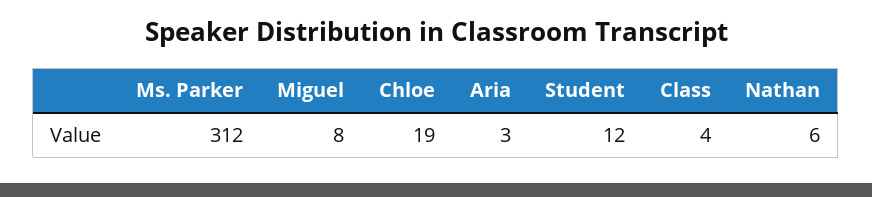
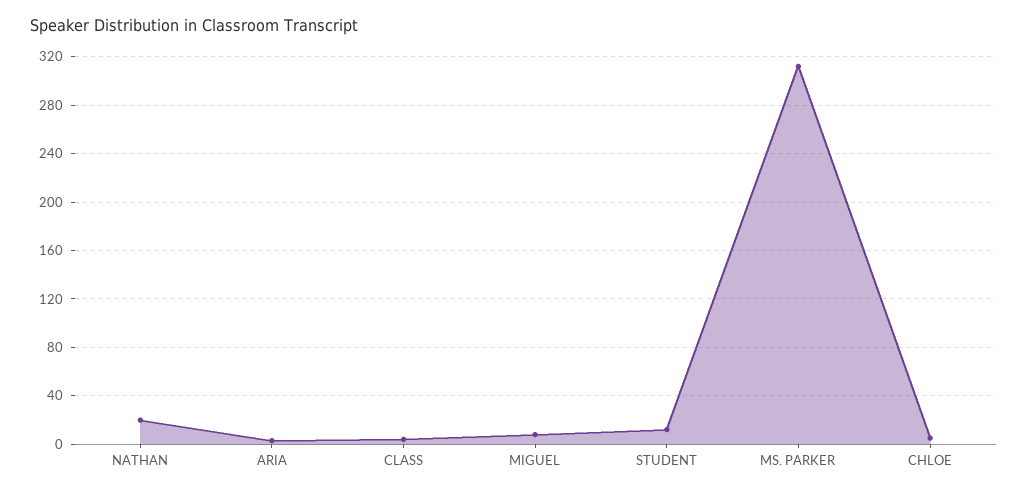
  {
    "Ms. Parker": 312,
    "Miguel": 8,
-   "Chloe": 19,
+   "Chloe": 5,
    "Aria": 3,
    "Student": 12,
    "Class": 4,
-   "Nathan": 6
+   "Nathan": 20
  }

